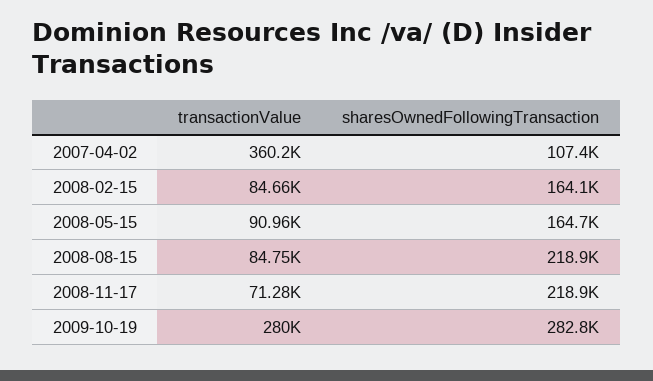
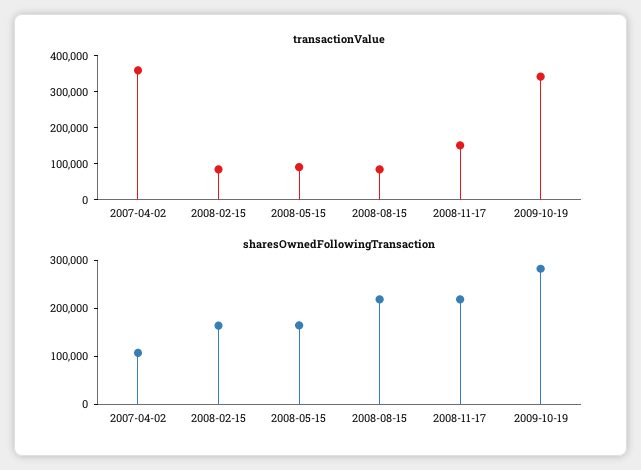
  {
    "transactionValue": {
      "2007-04-02": 360200,
      "2008-02-15": 84660,
      "2008-05-15": 90960,
      "2008-08-15": 84750,
-     "2008-11-17": 71280,
+     "2008-11-17": 150000,
-     "2009-10-19": 280000
+     "2009-10-19": 350000
    },
    "sharesOwnedFollowingTransaction": {
      "2007-04-02": 107400,
      "2008-02-15": 164100,
      "2008-05-15": 164700,
      "2008-08-15": 218900,
      "2008-11-17": 218900,
      "2009-10-19": 282800
    }
  }

